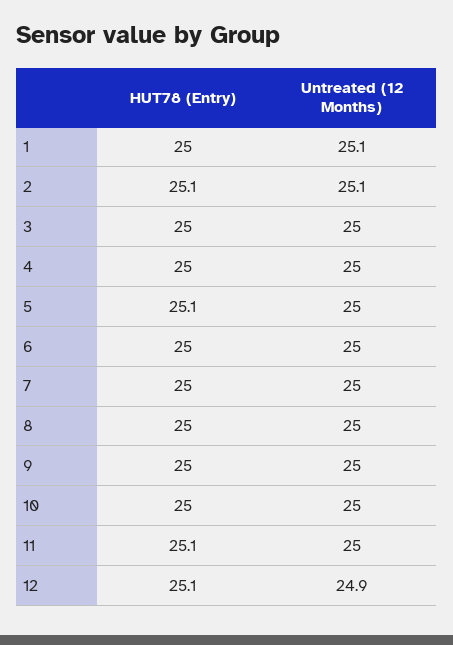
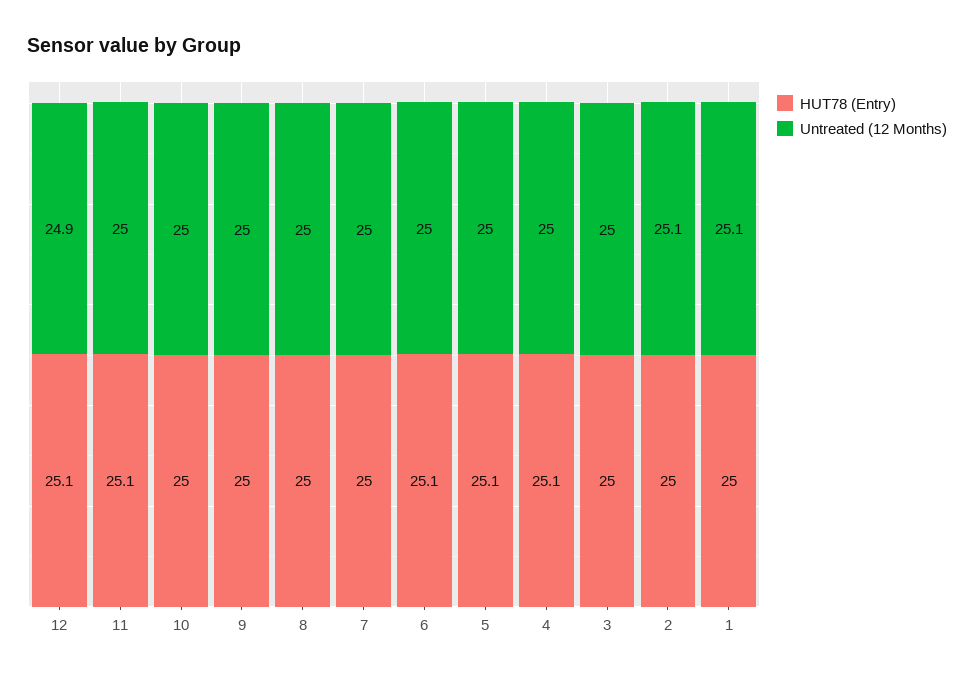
  {
    "HUT78 (Entry)": {
      "1": 25,
-     "2": 25.1,
+     "2": 25,
      "3": 25,
-     "4": 25,
+     "4": 25.1,
      "5": 25.1,
-     "6": 25,
+     "6": 25.1,
      "7": 25,
      "8": 25,
      "9": 25,
      "10": 25,
      "11": 25.1,
      "12": 25.1
    },
    "Untreated (12 Months)": {
      "1": 25.1,
      "2": 25.1,
      "3": 25,
      "4": 25,
      "5": 25,
      "6": 25,
      "7": 25,
      "8": 25,
      "9": 25,
      "10": 25,
      "11": 25,
      "12": 24.9
    }
  }

